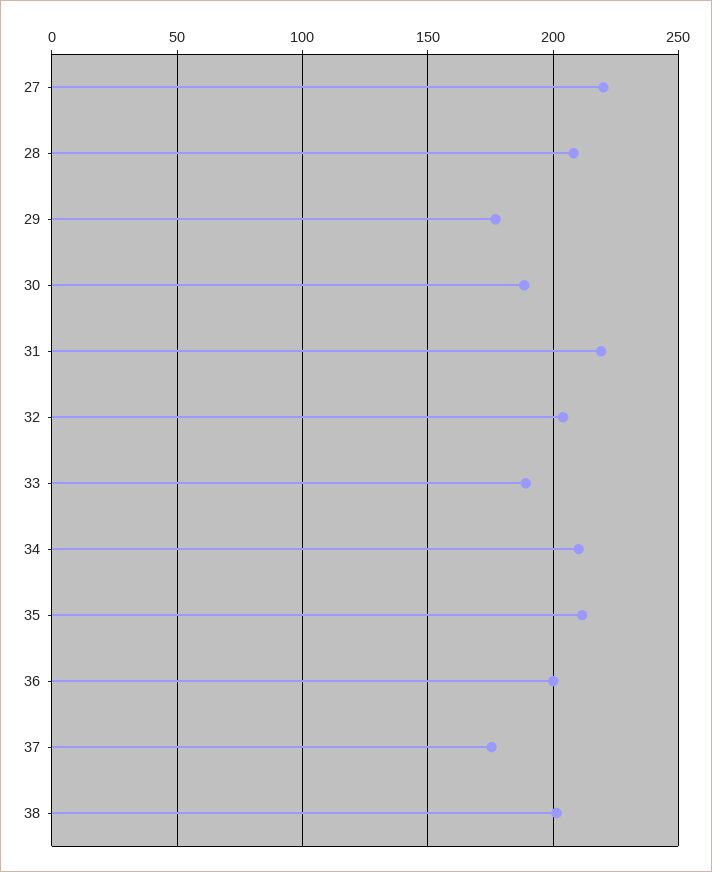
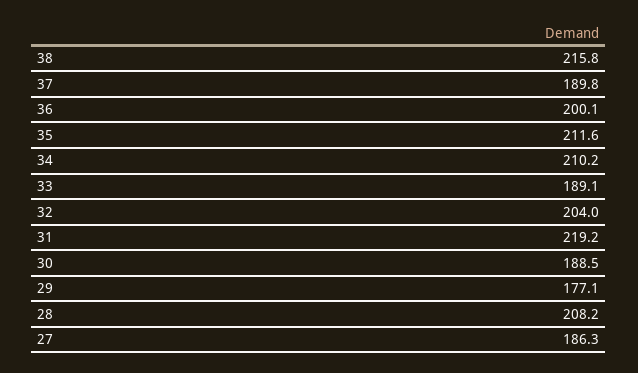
  {
-   "27": 220,
+   "27": 186.3,
    "28": 208.2,
    "29": 177.1,
    "30": 188.5,
    "31": 219.2,
    "32": 204,
    "33": 189.1,
    "34": 210.2,
    "35": 211.6,
    "36": 200.1,
-   "37": 175,
+   "37": 189.8,
-   "38": 200
+   "38": 215.8
  }

